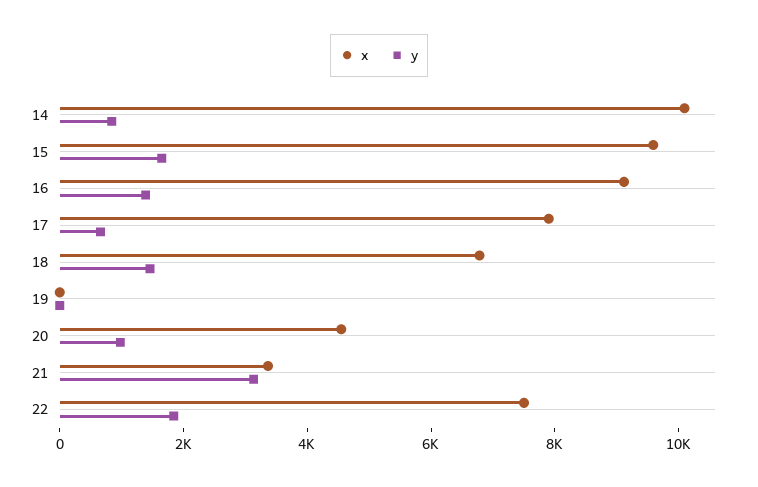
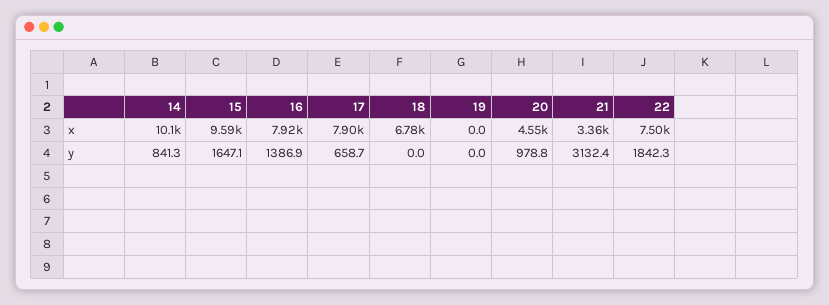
  {
    "x": {
      "14": 10100,
      "15": 9590,
-     "16": 9000,
+     "16": 7920,
      "17": 7900,
      "18": 6780,
      "19": 0,
      "20": 4550,
      "21": 3360,
      "22": 7500
    },
    "y": {
      "14": 841.3,
      "15": 1647.1,
      "16": 1386.9,
      "17": 658.7,
-     "18": 1500,
+     "18": 0,
      "19": 0,
      "20": 978.8,
      "21": 3132.4,
      "22": 1842.3
    }
  }

